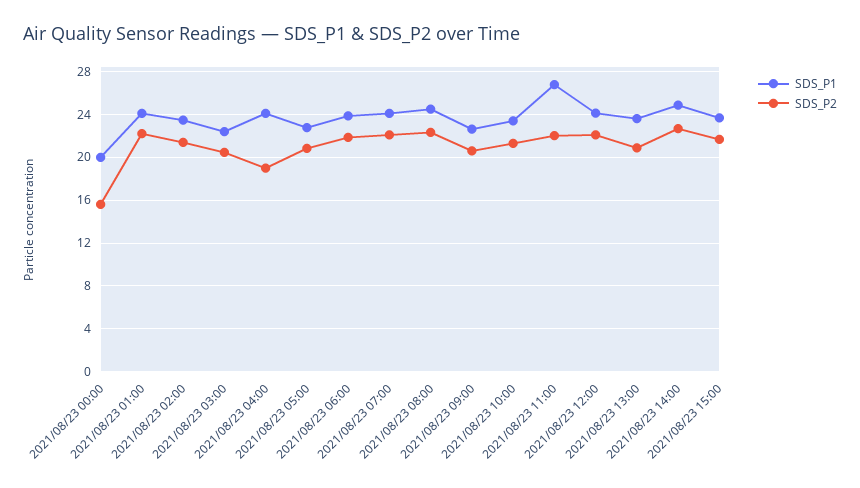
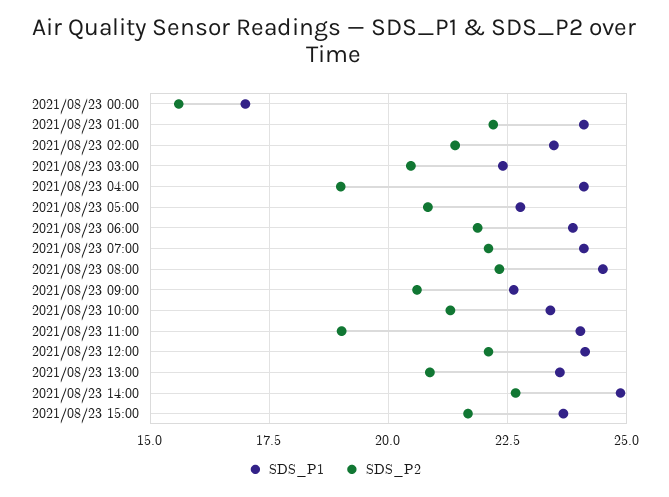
  {
    "SDS_P1": {
-     "2021/08/23 00:00": 20,
+     "2021/08/23 00:00": 17,
      "2021/08/23 01:00": 24,
      "2021/08/23 02:00": 23.5,
      "2021/08/23 03:00": 22.5,
      "2021/08/23 04:00": 24,
      "2021/08/23 05:00": 22.75,
      "2021/08/23 06:00": 23.75,
      "2021/08/23 07:00": 24,
      "2021/08/23 08:00": 24.5,
      "2021/08/23 09:00": 22.75,
      "2021/08/23 10:00": 23.5,
-     "2021/08/23 11:00": 27,
+     "2021/08/23 11:00": 24,
      "2021/08/23 12:00": 24.25,
      "2021/08/23 13:00": 23.5,
      "2021/08/23 14:00": 24.75,
      "2021/08/23 15:00": 23.75
    },
    "SDS_P2": {
      "2021/08/23 00:00": 15.5,
      "2021/08/23 01:00": 22.25,
      "2021/08/23 02:00": 21.5,
      "2021/08/23 03:00": 20.5,
      "2021/08/23 04:00": 19,
      "2021/08/23 05:00": 20.75,
      "2021/08/23 06:00": 21.75,
      "2021/08/23 07:00": 22,
      "2021/08/23 08:00": 22.25,
      "2021/08/23 09:00": 20.5,
      "2021/08/23 10:00": 21.25,
-     "2021/08/23 11:00": 22,
+     "2021/08/23 11:00": 19,
      "2021/08/23 12:00": 22,
      "2021/08/23 13:00": 20.75,
      "2021/08/23 14:00": 22.75,
      "2021/08/23 15:00": 21.75
    }
  }

